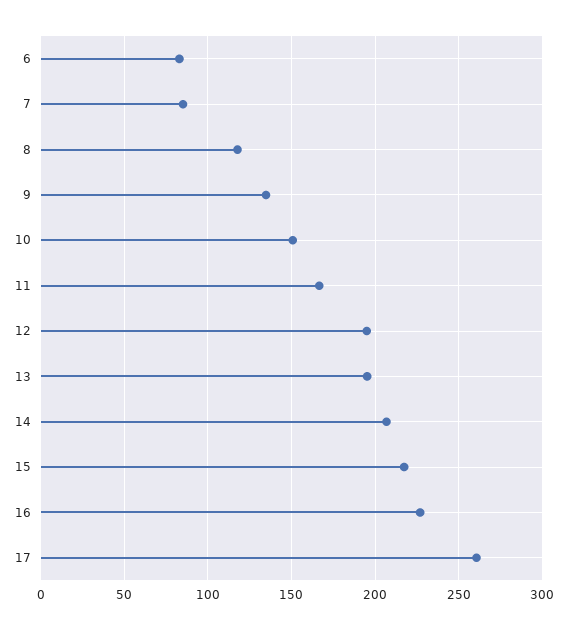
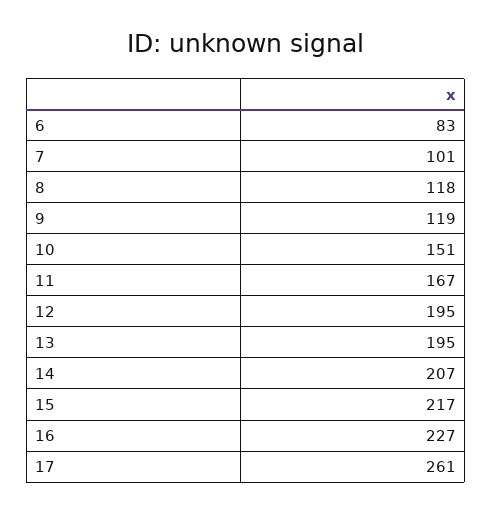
  {
    "6": 83,
-   "7": 85,
+   "7": 101,
    "8": 118,
-   "9": 135,
+   "9": 119,
    "10": 151,
    "11": 167,
    "12": 195,
    "13": 195,
    "14": 207,
    "15": 217,
    "16": 227,
    "17": 261
  }

